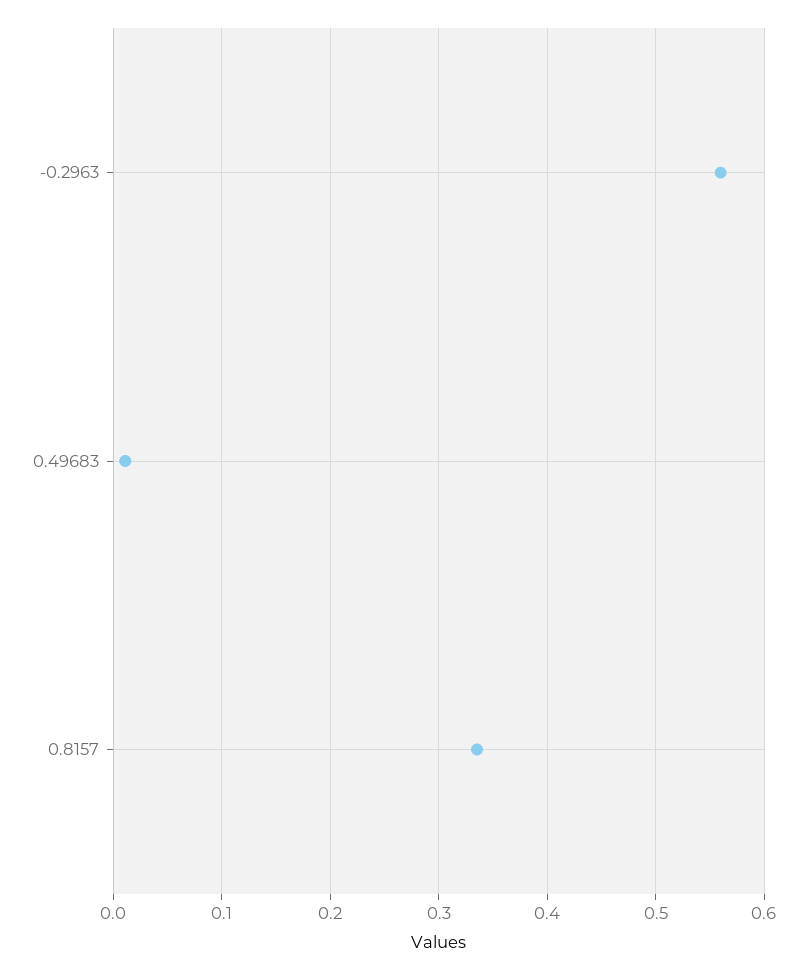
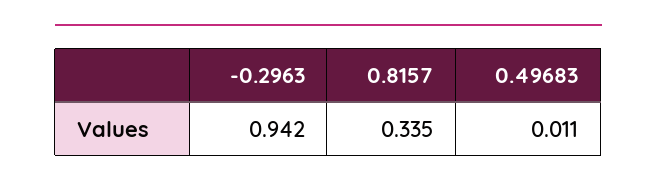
  {
-   "-0.2963": 0.56,
+   "-0.2963": 0.942,
    "0.49683": 0.011,
    "0.8157": 0.335
  }

